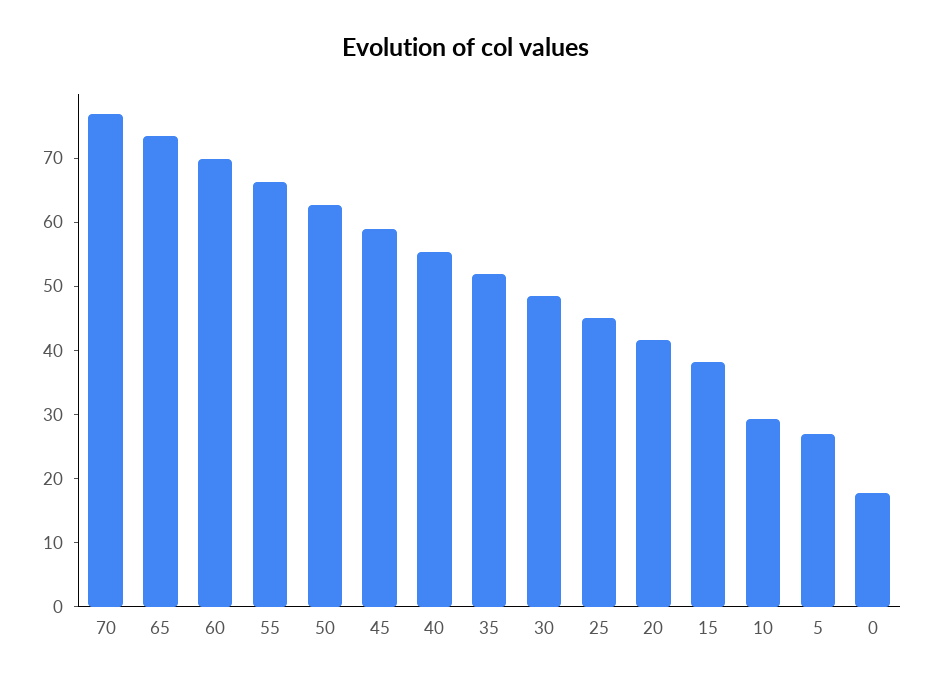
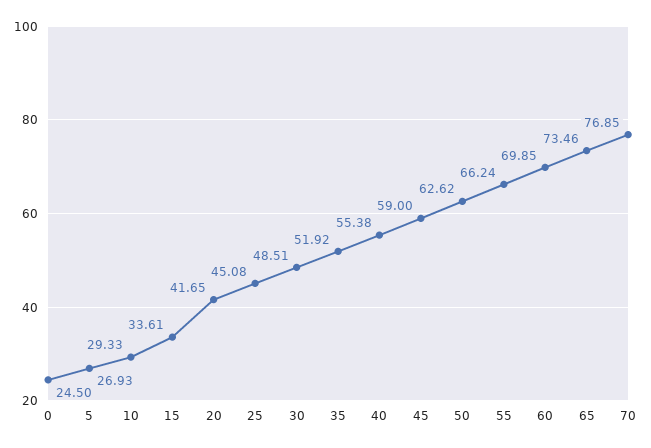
  {
    "70": 76.85,
    "65": 73.46,
    "60": 69.85,
    "55": 66.24,
    "50": 62.62,
    "45": 59,
    "40": 55.38,
    "35": 51.92,
    "30": 48.51,
    "25": 45.08,
    "20": 41.65,
-   "15": 38,
+   "15": 33.61,
    "10": 29.33,
    "5": 26.93,
-   "0": 18
+   "0": 24.5
  }

